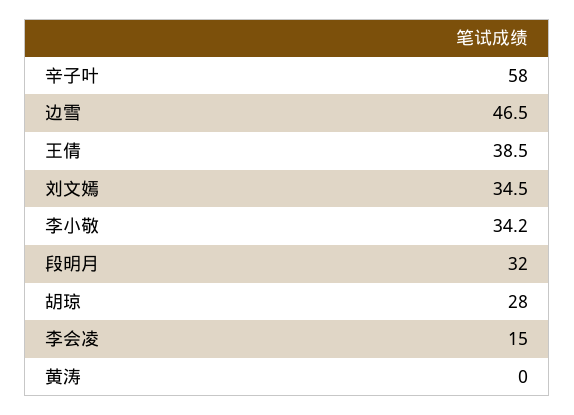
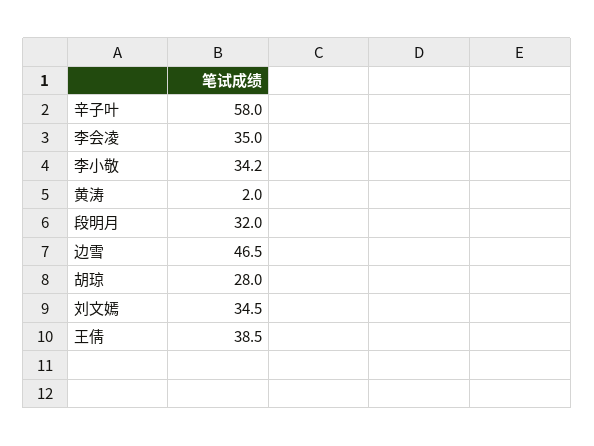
  {
    "辛子叶": 58,
    "边雪": 46.5,
    "王倩": 38.5,
    "刘文嫣": 34.5,
    "李小敬": 34.2,
    "段明月": 32,
    "胡琼": 28,
-   "李会凌": 15,
+   "李会凌": 35,
-   "黄涛": 0
+   "黄涛": 2
  }

